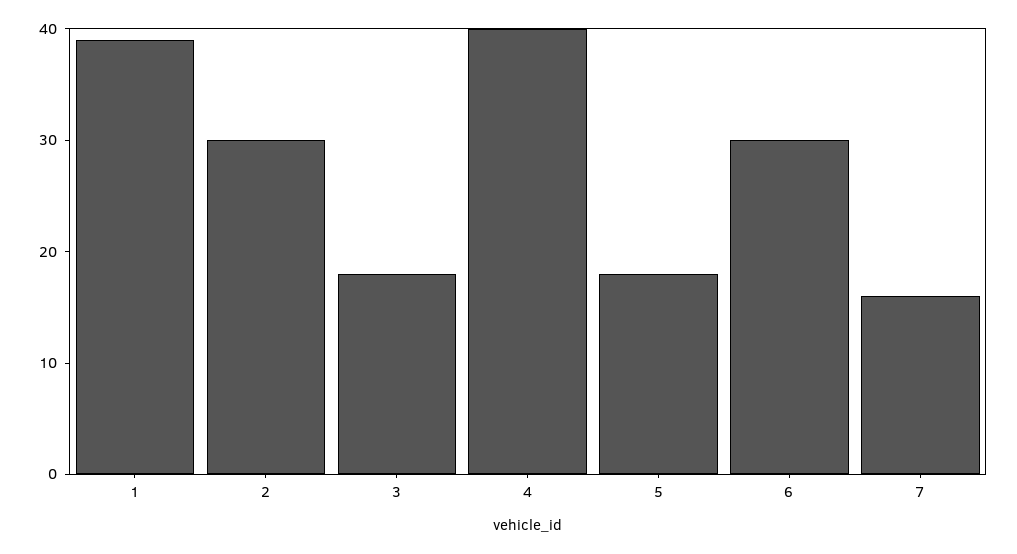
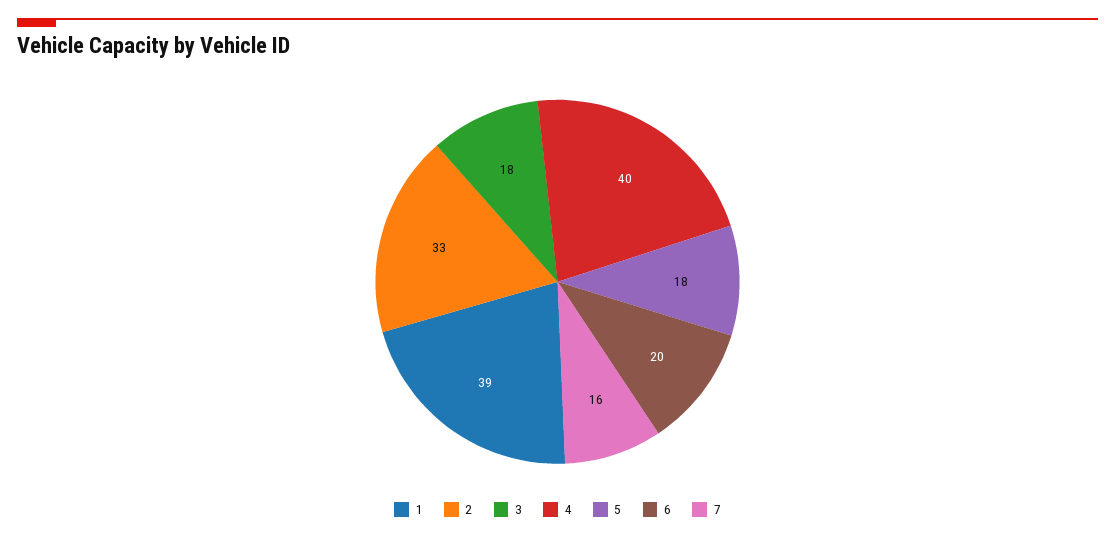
  {
    "1": 39,
-   "2": 30,
+   "2": 33,
    "3": 18,
    "4": 40,
    "5": 18,
-   "6": 30,
+   "6": 20,
    "7": 16
  }

